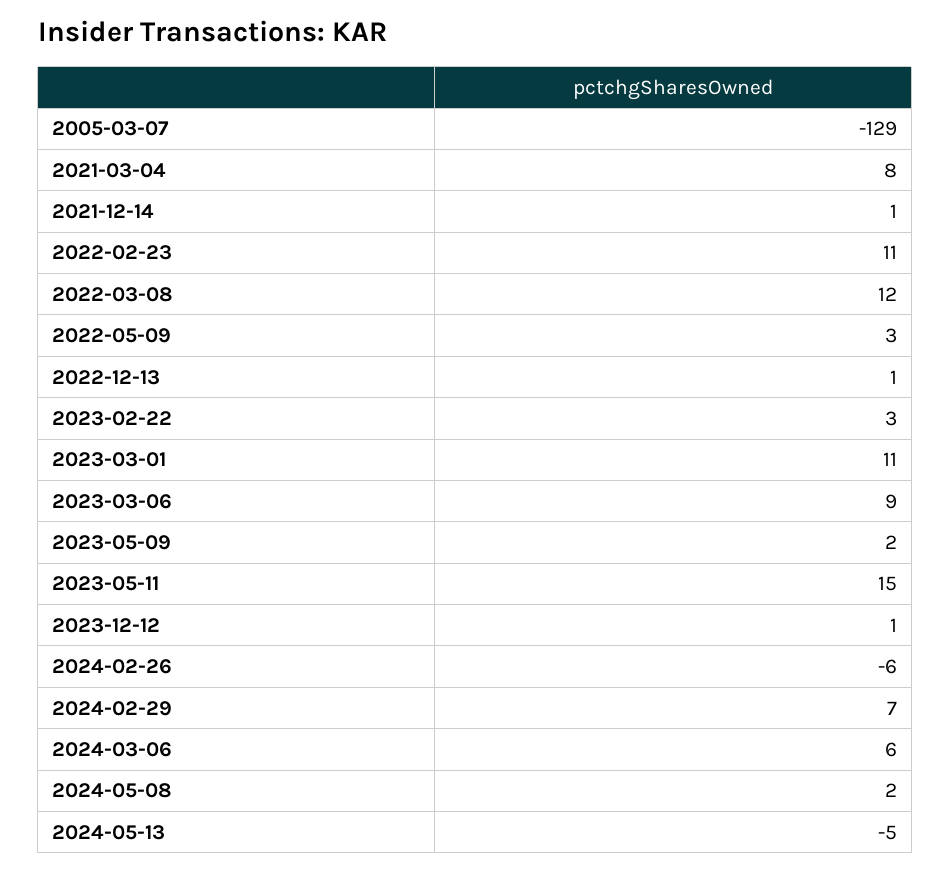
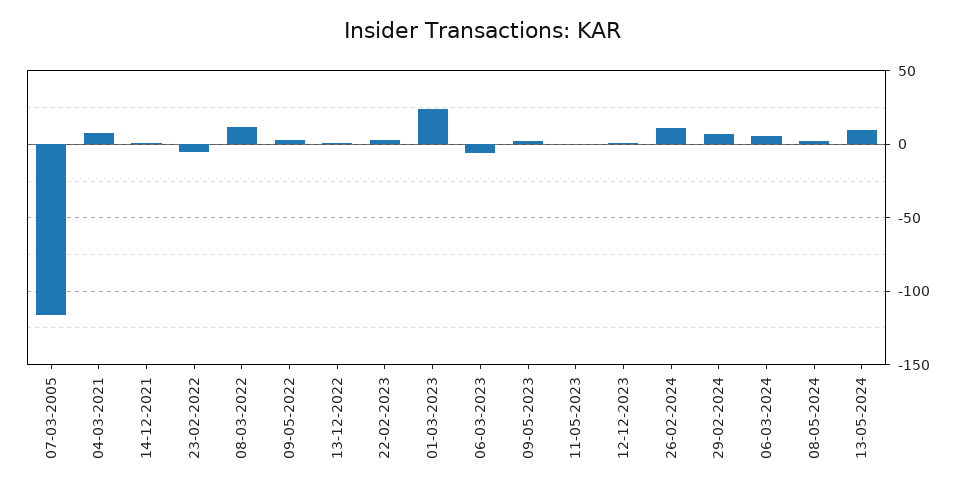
  {
-   "2005-03-07": -129,
+   "2005-03-07": -115,
    "2021-03-04": 8,
    "2021-12-14": 1,
-   "2022-02-23": 11,
+   "2022-02-23": -5,
    "2022-03-08": 12,
    "2022-05-09": 3,
    "2022-12-13": 1,
    "2023-02-22": 3,
-   "2023-03-01": 11,
+   "2023-03-01": 25,
-   "2023-03-06": 9,
+   "2023-03-06": -5,
    "2023-05-09": 2,
-   "2023-05-11": 15,
+   "2023-05-11": 0,
    "2023-12-12": 1,
-   "2024-02-26": -6,
+   "2024-02-26": 10,
    "2024-02-29": 7,
    "2024-03-06": 6,
    "2024-05-08": 2,
-   "2024-05-13": -5
+   "2024-05-13": 10
  }

